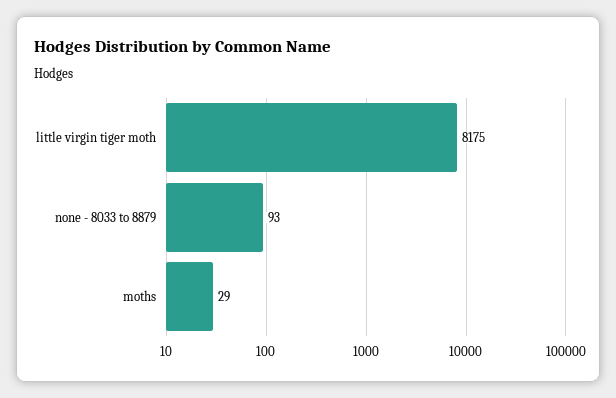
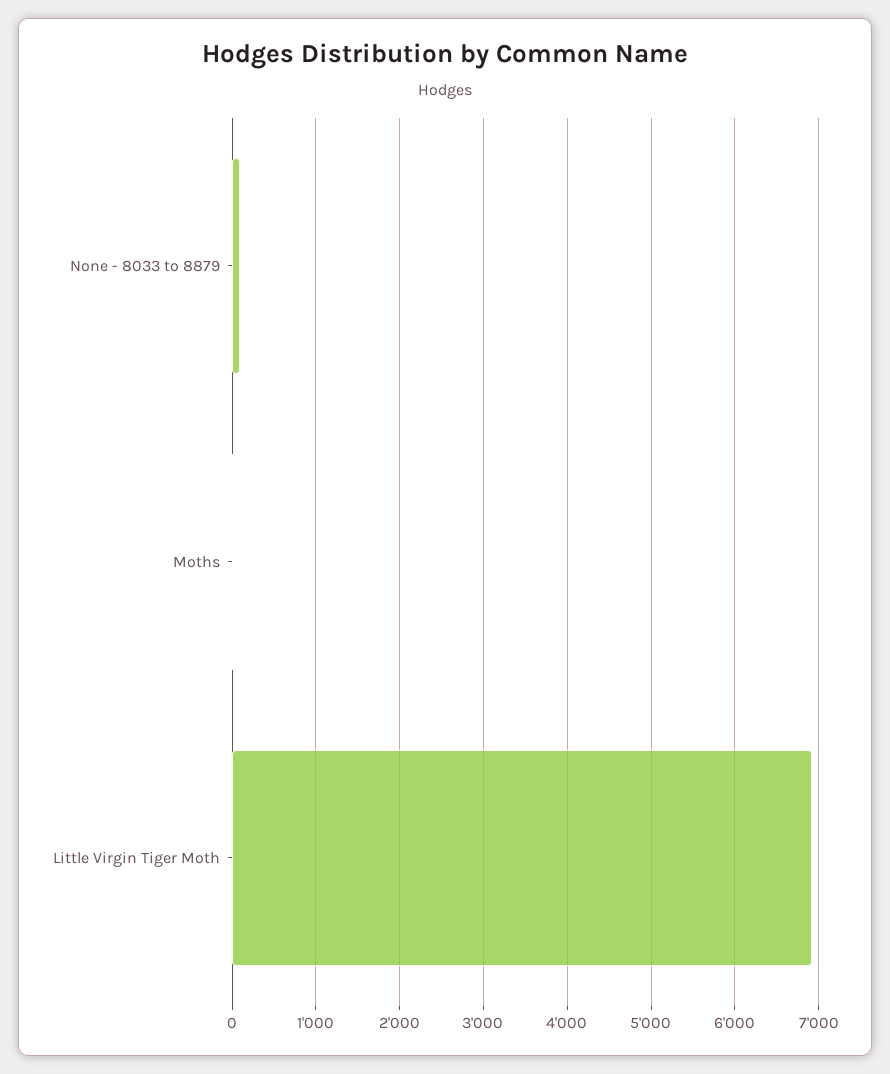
  {
-   "little virgin tiger moth": 8175,
+   "little virgin tiger moth": 6900,
    "none - 8033 to 8879": 93,
    "moths": 29
  }

